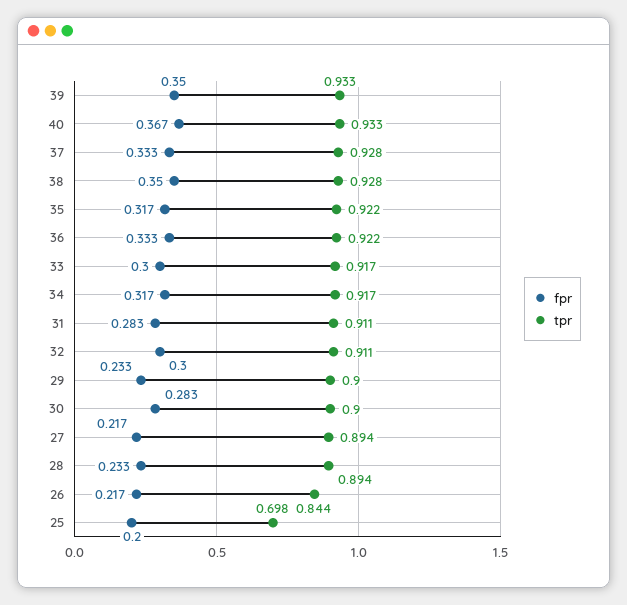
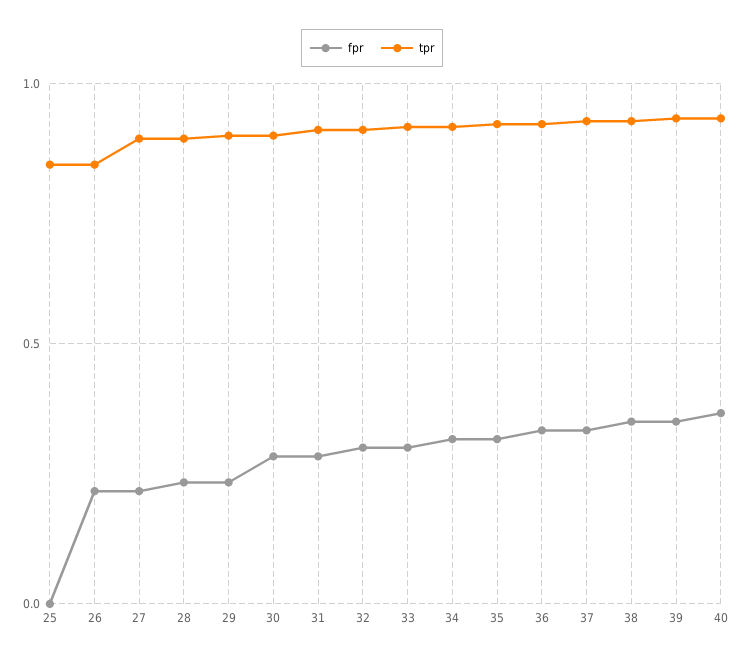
  {
    "fpr": {
      "39": 0.35,
      "40": 0.367,
      "37": 0.333,
      "38": 0.35,
      "35": 0.317,
      "36": 0.333,
      "33": 0.3,
      "34": 0.317,
      "31": 0.283,
      "32": 0.3,
      "29": 0.233,
      "30": 0.283,
      "27": 0.217,
      "28": 0.233,
      "26": 0.217,
-     "25": 0.2
+     "25": 0
    },
    "tpr": {
      "39": 0.933,
      "40": 0.933,
      "37": 0.928,
      "38": 0.928,
      "35": 0.922,
      "36": 0.922,
      "33": 0.917,
      "34": 0.917,
      "31": 0.911,
      "32": 0.911,
      "29": 0.9,
      "30": 0.9,
      "27": 0.894,
      "28": 0.894,
      "26": 0.844,
-     "25": 0.698
+     "25": 0.85
    }
  }

